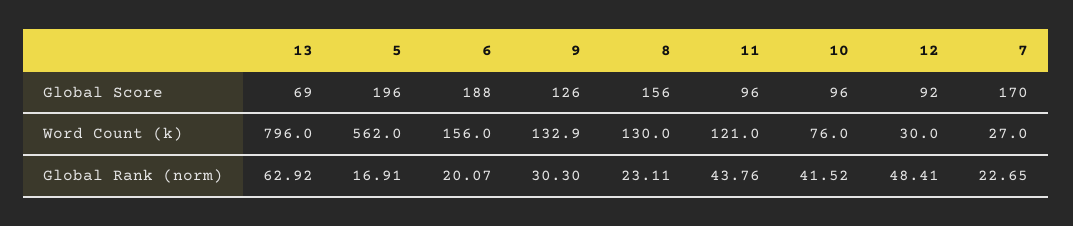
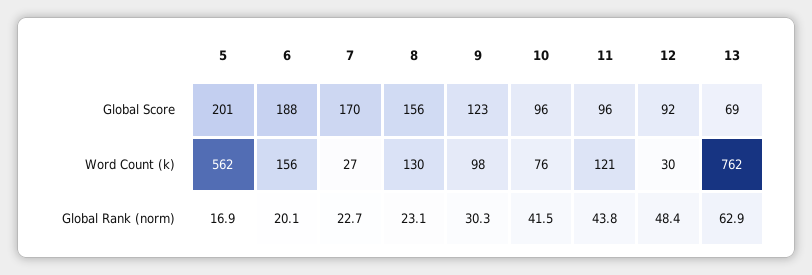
  {
    "13": {
      "Global Score": 69,
-     "Word Count (k)": 796,
+     "Word Count (k)": 762,
      "Global Rank (norm)": 62.92
    },
    "5": {
-     "Global Score": 196,
+     "Global Score": 201,
      "Word Count (k)": 562,
      "Global Rank (norm)": 16.91
    },
    "6": {
      "Global Score": 188,
      "Word Count (k)": 156,
      "Global Rank (norm)": 20.07
    },
    "9": {
-     "Global Score": 126,
+     "Global Score": 123,
-     "Word Count (k)": 132.9,
+     "Word Count (k)": 98,
      "Global Rank (norm)": 30.3
    },
    "8": {
      "Global Score": 156,
      "Word Count (k)": 130,
      "Global Rank (norm)": 23.11
    },
    "11": {
      "Global Score": 96,
      "Word Count (k)": 121,
      "Global Rank (norm)": 43.76
    },
    "10": {
      "Global Score": 96,
      "Word Count (k)": 76,
      "Global Rank (norm)": 41.52
    },
    "12": {
      "Global Score": 92,
      "Word Count (k)": 30,
      "Global Rank (norm)": 48.41
    },
    "7": {
      "Global Score": 170,
      "Word Count (k)": 27,
      "Global Rank (norm)": 22.65
    }
  }

